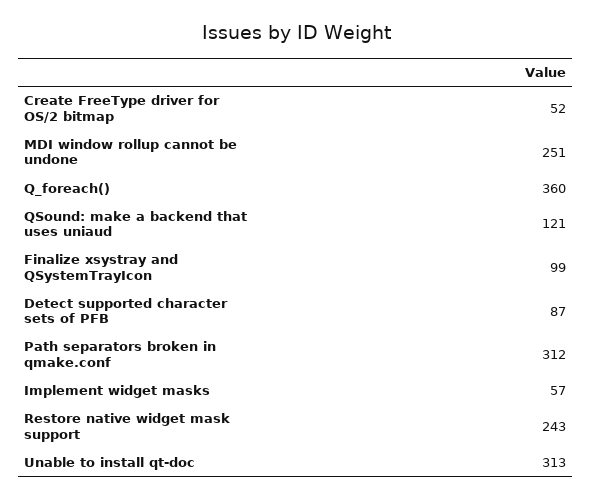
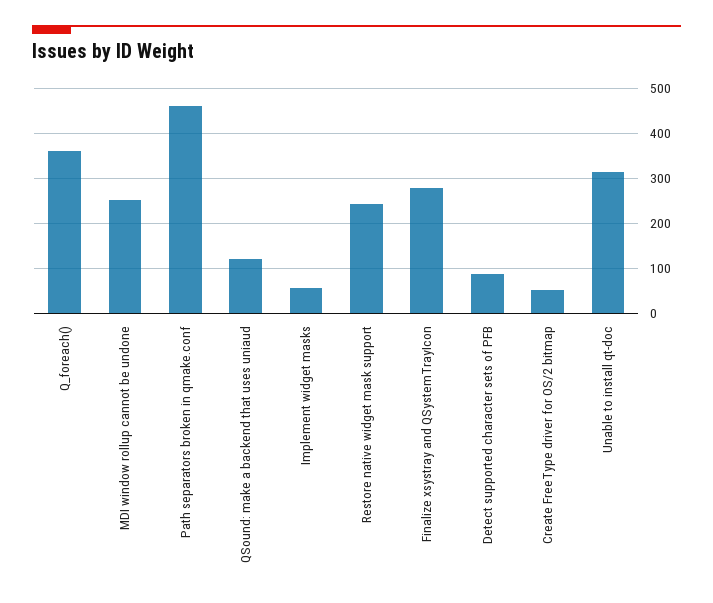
  {
    "Create FreeType driver for OS/2 bitmap": 52,
    "MDI window rollup cannot be undone": 251,
    "Q_foreach()": 360,
    "QSound: make a backend that uses uniaud": 121,
-   "Finalize xsystray and QSystemTrayIcon": 99,
+   "Finalize xsystray and QSystemTrayIcon": 280,
    "Detect supported character sets of PFB": 87,
-   "Path separators broken in qmake.conf": 312,
+   "Path separators broken in qmake.conf": 460,
    "Implement widget masks": 57,
    "Restore native widget mask support": 243,
    "Unable to install qt-doc": 313
  }

